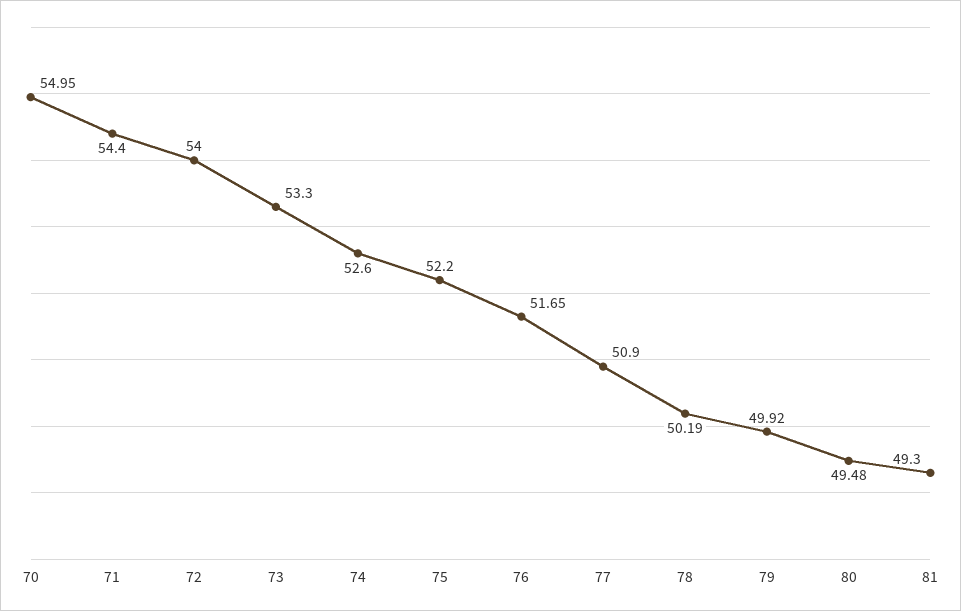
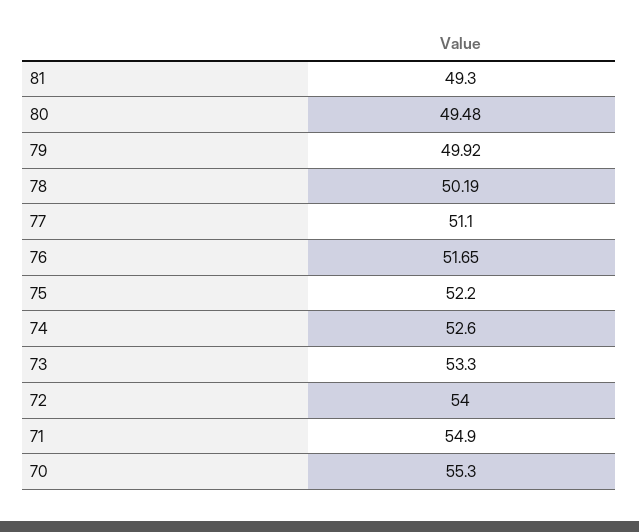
  {
-   "70": 54.95,
+   "70": 55.3,
-   "71": 54.4,
+   "71": 54.9,
    "72": 54,
    "73": 53.3,
    "74": 52.6,
    "75": 52.2,
    "76": 51.65,
-   "77": 50.9,
+   "77": 51.1,
    "78": 50.19,
    "79": 49.92,
    "80": 49.48,
    "81": 49.3
  }

